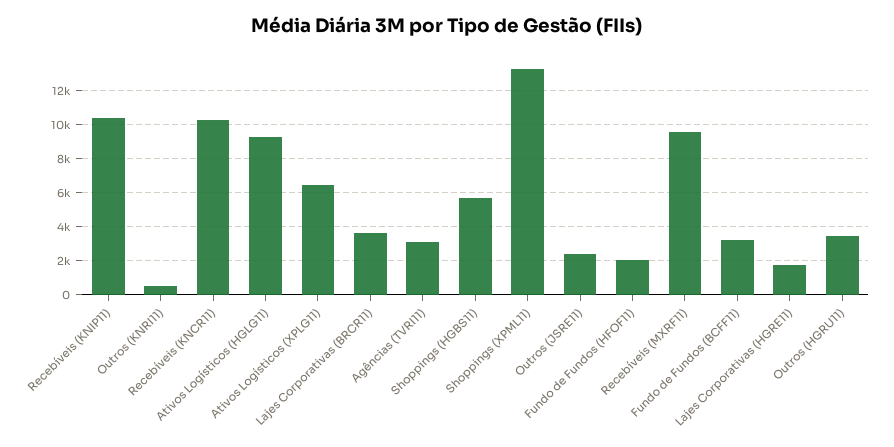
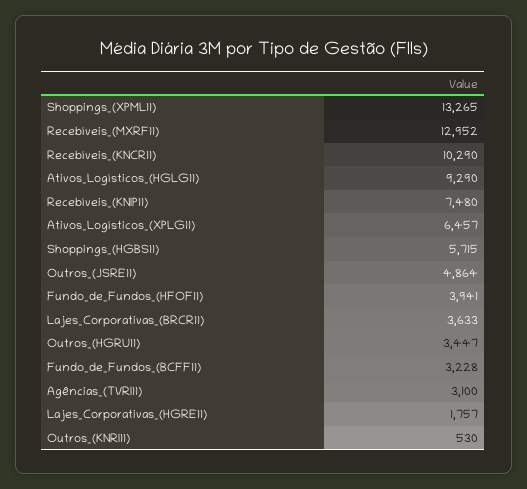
  {
-   "Recebíveis (KNIP11)": 10500,
+   "Recebíveis (KNIP11)": 7480,
    "Outros (KNRI11)": 530,
    "Recebíveis (KNCR11)": 10290,
    "Ativos Logísticos (HGLG11)": 9290,
    "Ativos Logísticos (XPLG11)": 6457,
    "Lajes Corporativas (BRCR11)": 3633,
    "Agências (TVRI11)": 3100,
    "Shoppings (HGBS11)": 5715,
    "Shoppings (XPML11)": 13265,
-   "Outros (JSRE11)": 2500,
+   "Outros (JSRE11)": 4864,
-   "Fundo de Fundos (HFOF11)": 2000,
+   "Fundo de Fundos (HFOF11)": 3941,
-   "Recebíveis (MXRF11)": 9500,
+   "Recebíveis (MXRF11)": 12952,
    "Fundo de Fundos (BCFF11)": 3228,
    "Lajes Corporativas (HGRE11)": 1757,
    "Outros (HGRU11)": 3447
  }

